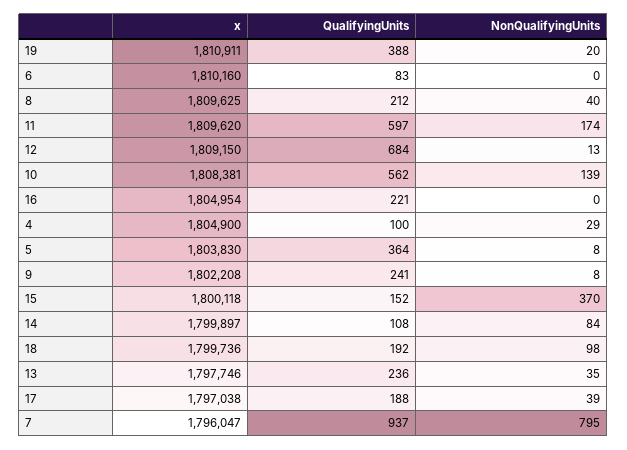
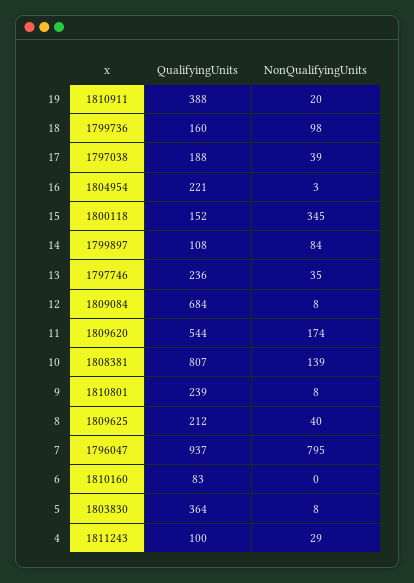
  {
    "x": {
      "19": 1810911,
      "6": 1810160,
      "8": 1809625,
      "11": 1809620,
-     "12": 1809150,
+     "12": 1809084,
      "10": 1808381,
      "16": 1804954,
-     "4": 1804900,
+     "4": 1811243,
      "5": 1803830,
-     "9": 1802208,
+     "9": 1810801,
      "15": 1800118,
      "14": 1799897,
      "18": 1799736,
      "13": 1797746,
      "17": 1797038,
      "7": 1796047
    },
    "QualifyingUnits": {
      "19": 388,
      "6": 83,
      "8": 212,
-     "11": 597,
+     "11": 544,
      "12": 684,
-     "10": 562,
+     "10": 807,
      "16": 221,
      "4": 100,
      "5": 364,
-     "9": 241,
+     "9": 239,
      "15": 152,
      "14": 108,
-     "18": 192,
+     "18": 160,
      "13": 236,
      "17": 188,
      "7": 937
    },
    "NonQualifyingUnits": {
      "19": 20,
      "6": 0,
      "8": 40,
      "11": 174,
-     "12": 13,
+     "12": 8,
      "10": 139,
-     "16": 0,
+     "16": 3,
      "4": 29,
      "5": 8,
      "9": 8,
-     "15": 370,
+     "15": 345,
      "14": 84,
      "18": 98,
      "13": 35,
      "17": 39,
      "7": 795
    }
  }

